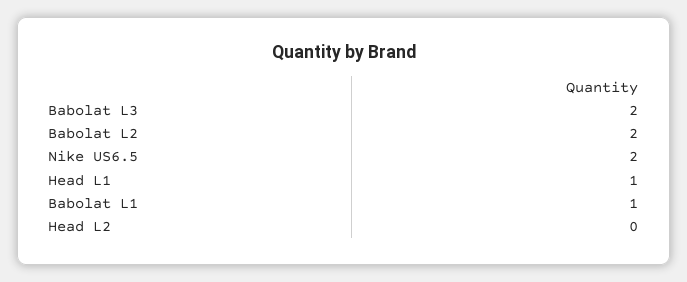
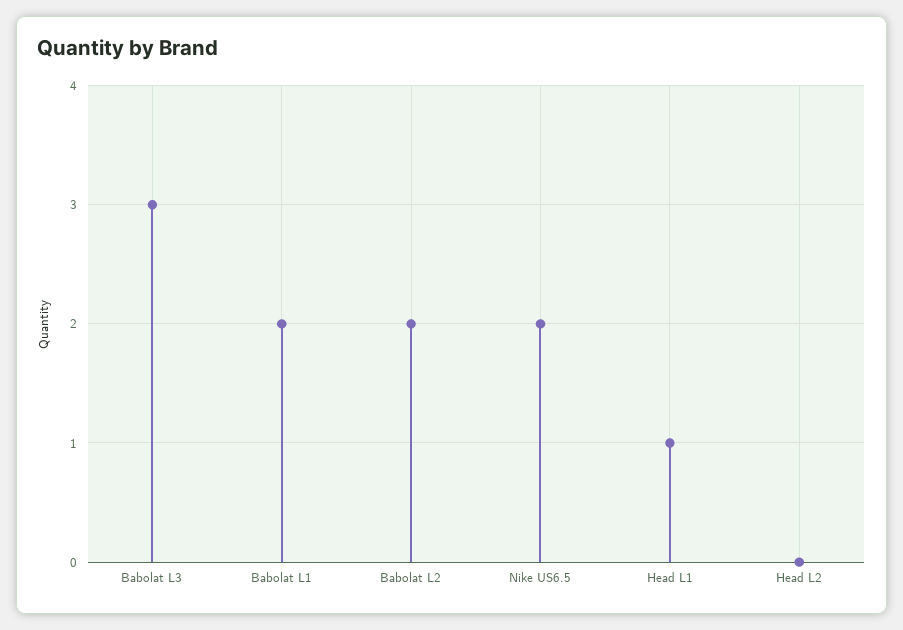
  {
-   "Babolat L3": 2,
+   "Babolat L3": 3,
    "Babolat L2": 2,
    "Nike US6.5": 2,
    "Head L1": 1,
-   "Babolat L1": 1,
+   "Babolat L1": 2,
    "Head L2": 0
  }

